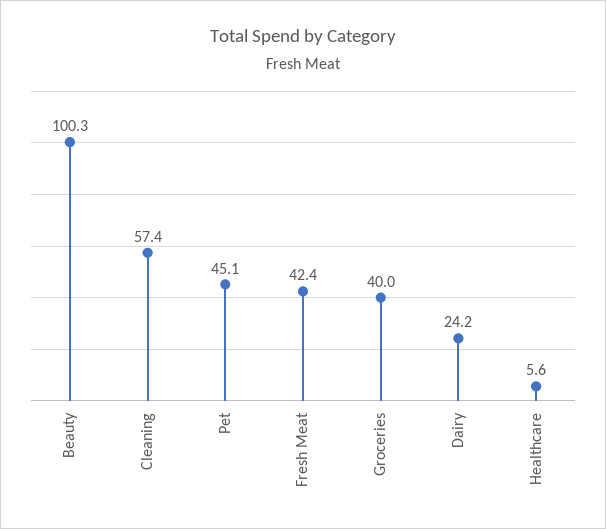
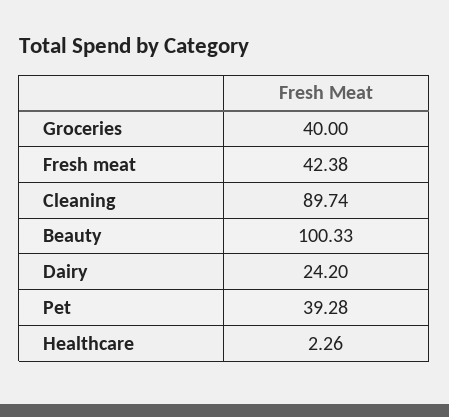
  {
    "Beauty": 100.33,
-   "Cleaning": 57.4,
+   "Cleaning": 89.74,
-   "Pet": 45.1,
+   "Pet": 39.28,
    "Fresh Meat": 42.38,
    "Groceries": 40,
    "Dairy": 24.2,
-   "Healthcare": 5.6
+   "Healthcare": 2.26
  }

